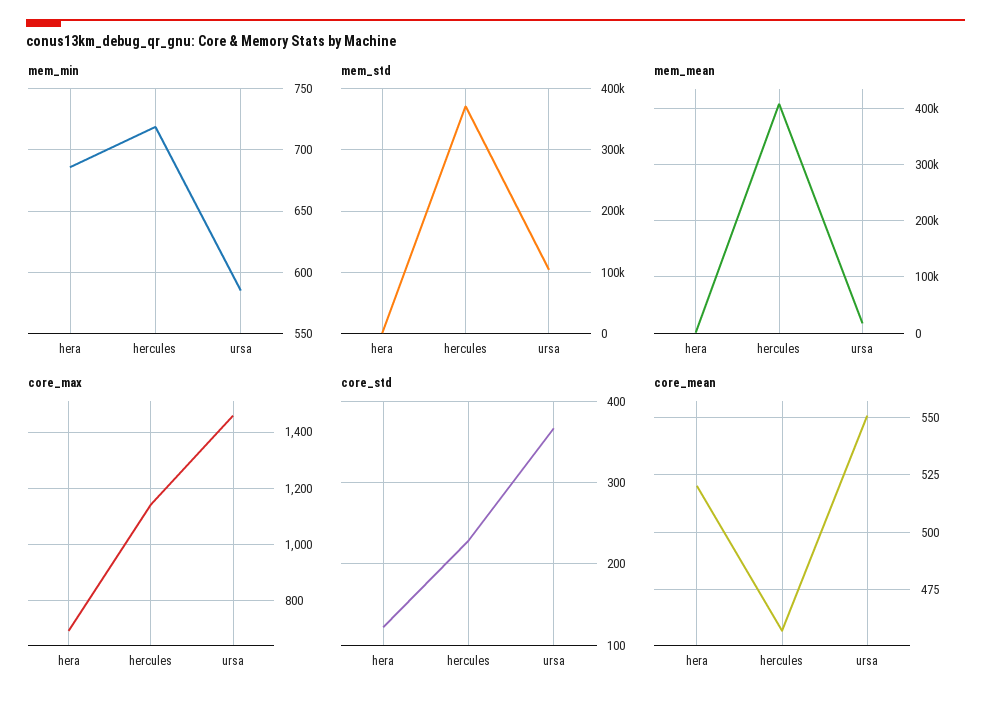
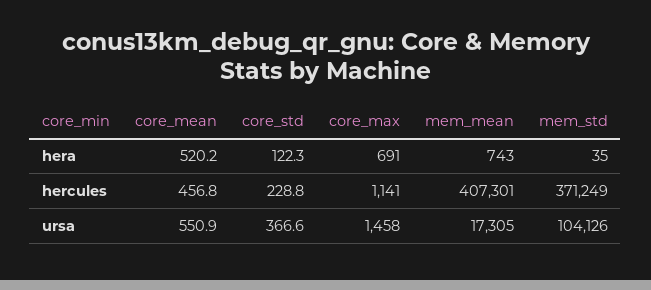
  {
-   "mem_min": {
-     "hera": 685,
-     "hercules": 720,
-     "ursa": 585
-   },
    "mem_std": {
      "hera": 35,
      "hercules": 371249,
      "ursa": 104126
    },
    "mem_mean": {
      "hera": 743,
      "hercules": 407301,
      "ursa": 17305
    },
    "core_max": {
      "hera": 691,
      "hercules": 1141,
      "ursa": 1458
    },
    "core_std": {
      "hera": 122.3,
      "hercules": 228.8,
      "ursa": 366.6
    },
    "core_mean": {
      "hera": 520.2,
      "hercules": 456.8,
      "ursa": 550.9
    }
  }

